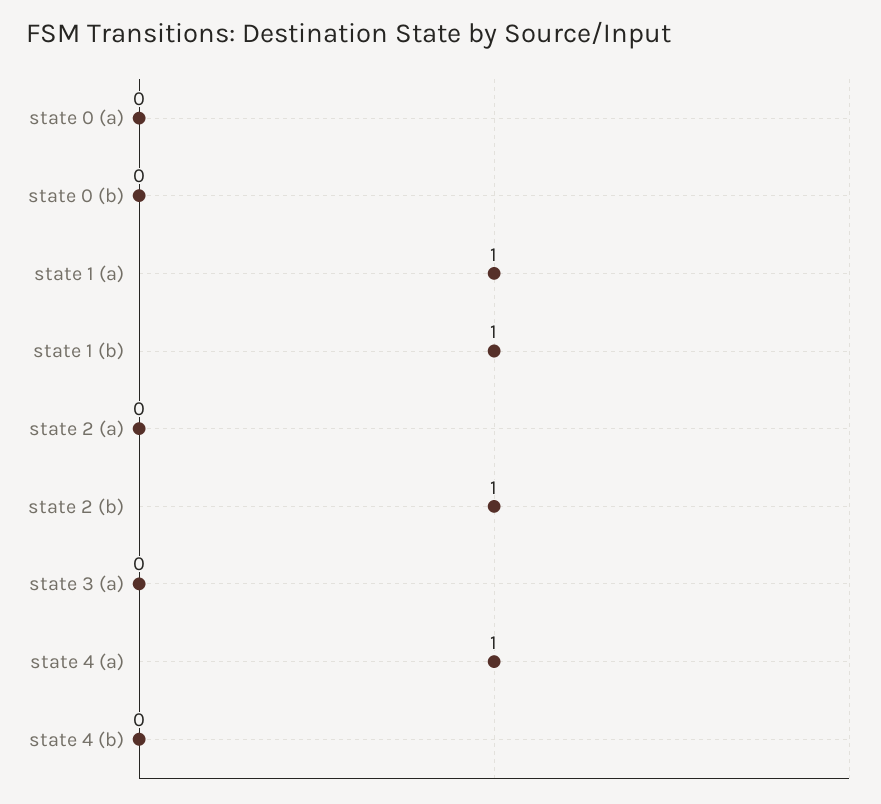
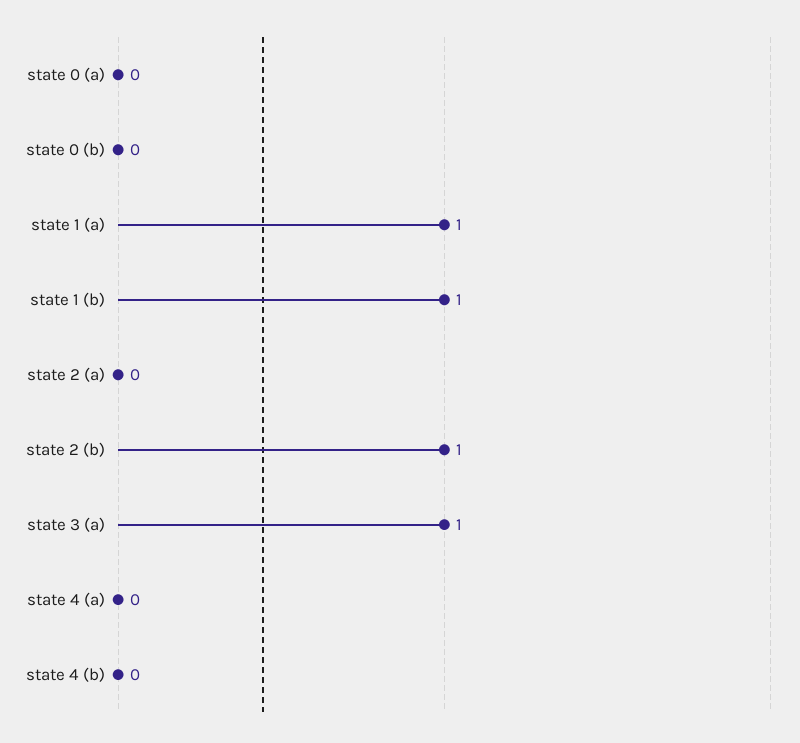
  {
    "state 0 (a)": 0,
    "state 0 (b)": 0,
    "state 1 (a)": 1,
    "state 1 (b)": 1,
    "state 2 (a)": 0,
    "state 2 (b)": 1,
-   "state 3 (a)": 0,
+   "state 3 (a)": 1,
-   "state 4 (a)": 1,
+   "state 4 (a)": 0,
    "state 4 (b)": 0
  }

